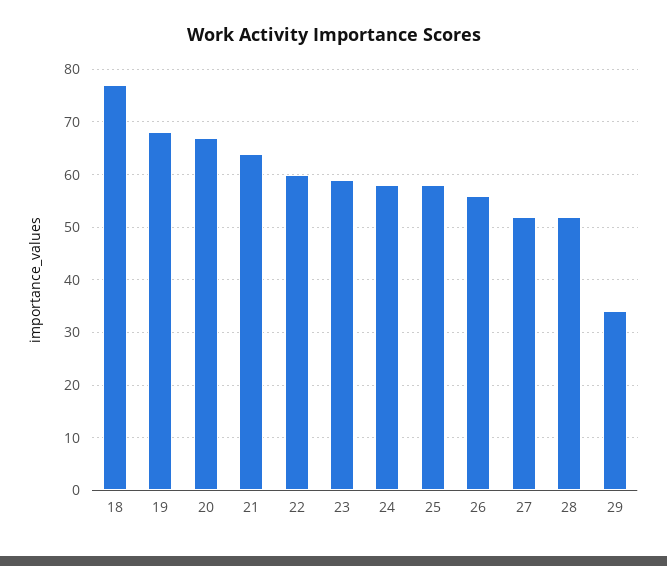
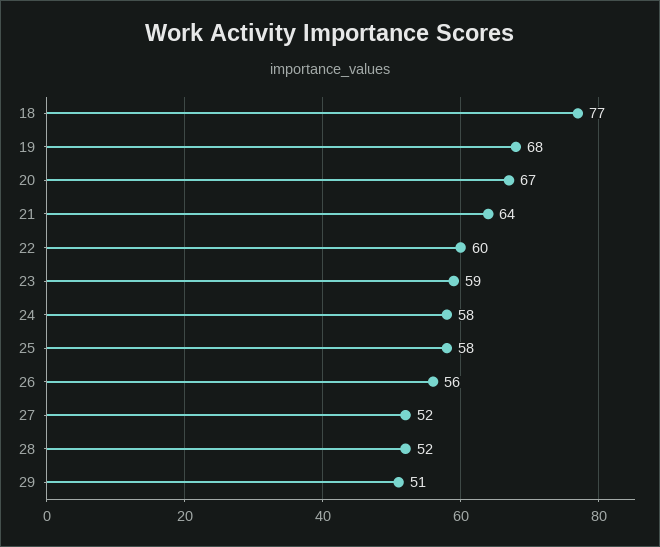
  {
    "18": 77,
    "19": 68,
    "20": 67,
    "21": 64,
    "22": 60,
    "23": 59,
    "24": 58,
    "25": 58,
    "26": 56,
    "27": 52,
    "28": 52,
-   "29": 35
+   "29": 51
  }

